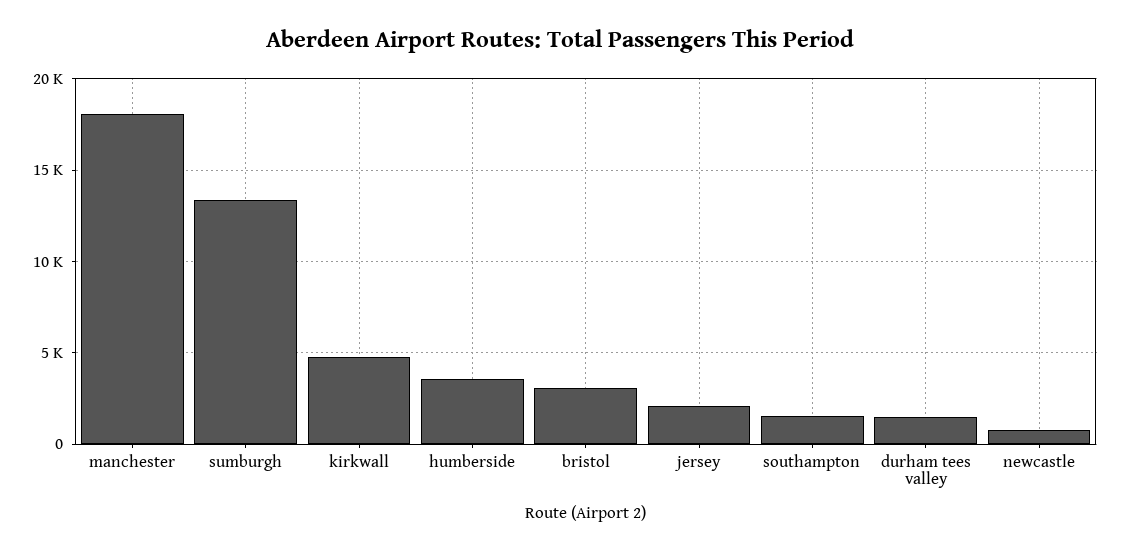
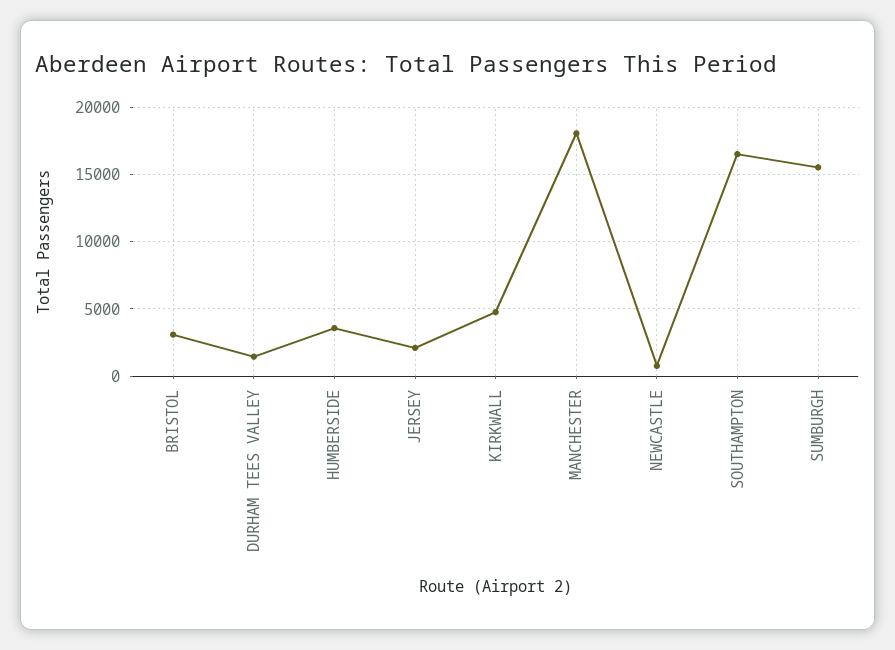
  {
    "manchester": 18000,
-   "sumburgh": 13500,
+   "sumburgh": 15500,
    "kirkwall": 5000,
    "humberside": 3500,
    "bristol": 3000,
    "jersey": 2000,
-   "southampton": 1500,
+   "southampton": 16500,
    "durham tees valley": 1500,
    "newcastle": 1000
  }

